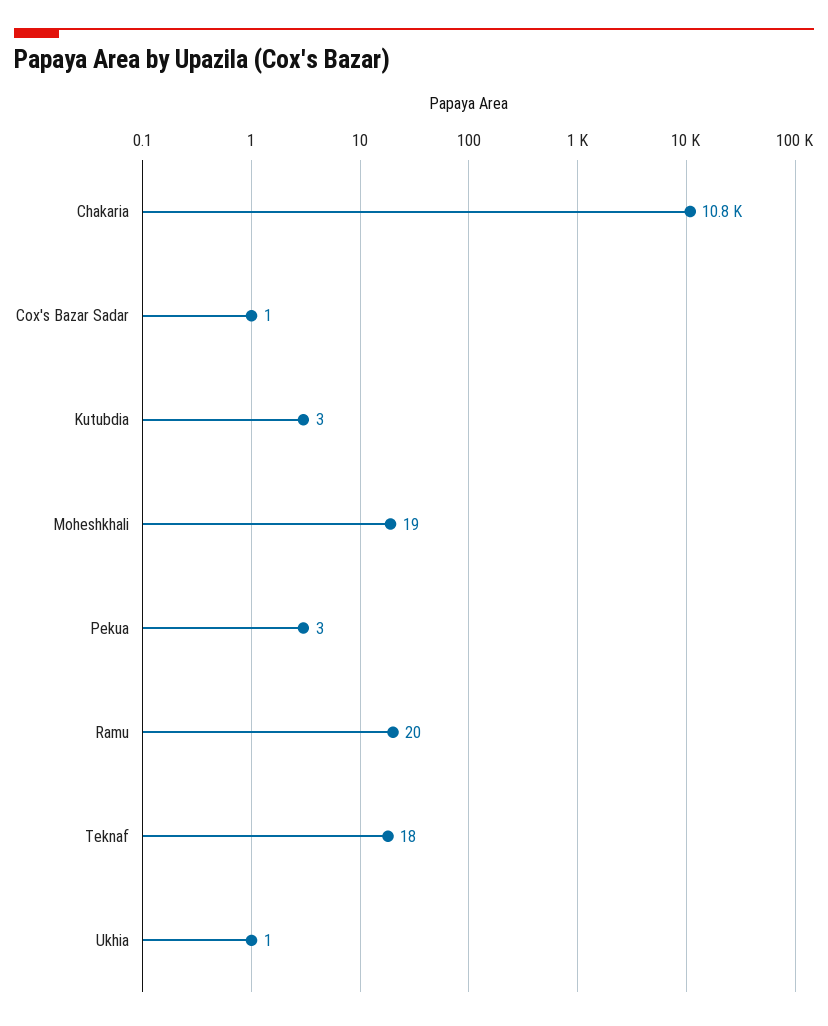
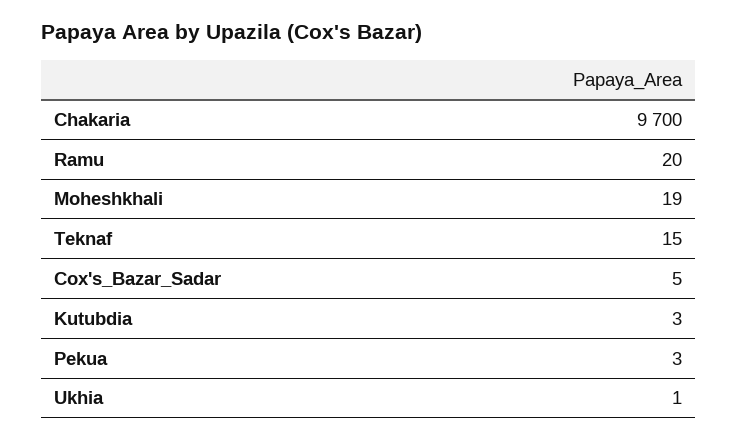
  {
-   "Chakaria": 10800,
+   "Chakaria": 9700,
-   "Cox's Bazar Sadar": 1,
+   "Cox's Bazar Sadar": 5,
    "Kutubdia": 3,
    "Moheshkhali": 19,
    "Pekua": 3,
    "Ramu": 20,
-   "Teknaf": 18,
+   "Teknaf": 15,
    "Ukhia": 1
  }

